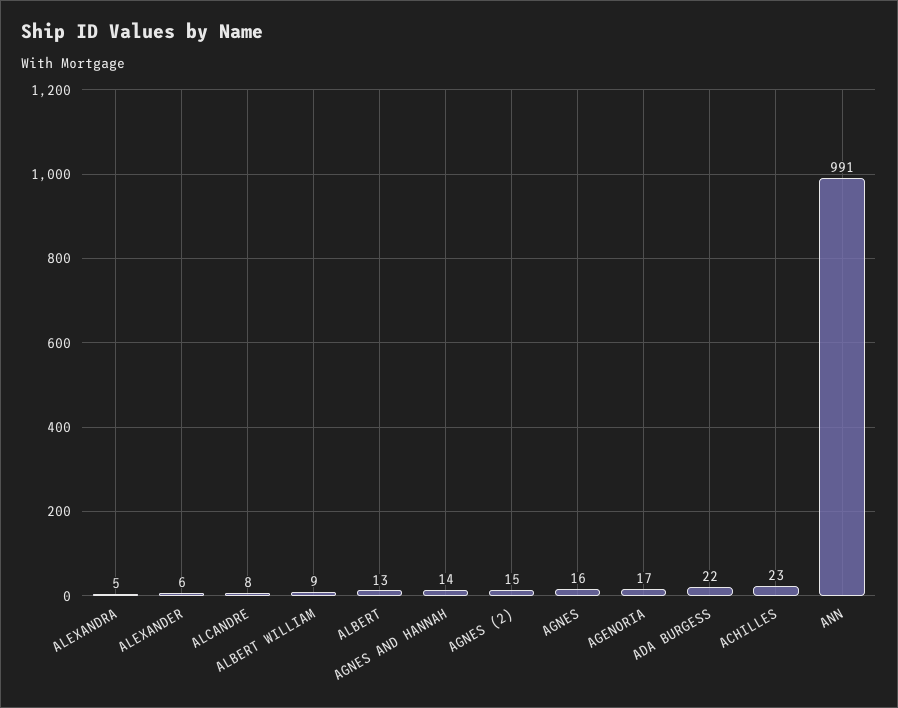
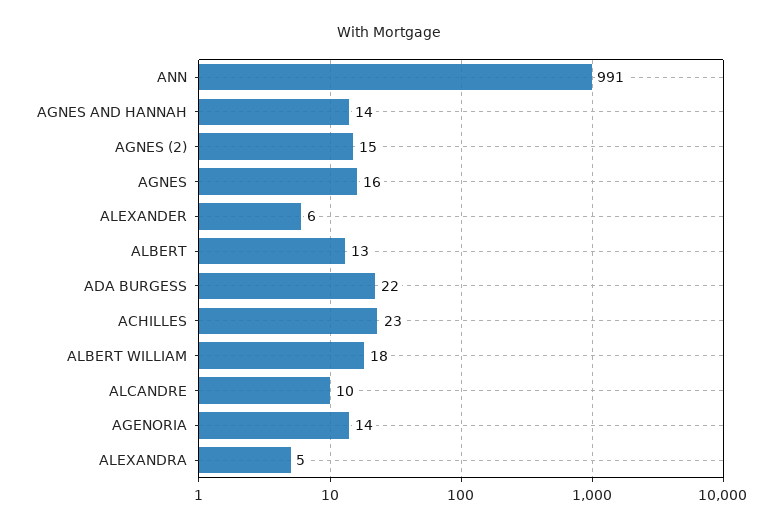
  {
    "ALEXANDRA": 5,
    "ALEXANDER": 6,
-   "ALCANDRE": 8,
+   "ALCANDRE": 10,
-   "ALBERT WILLIAM": 9,
+   "ALBERT WILLIAM": 18,
    "ALBERT": 13,
    "AGNES AND HANNAH": 14,
    "AGNES (2)": 15,
    "AGNES": 16,
-   "AGENORIA": 17,
+   "AGENORIA": 14,
    "ADA BURGESS": 22,
    "ACHILLES": 23,
    "ANN": 991
  }

